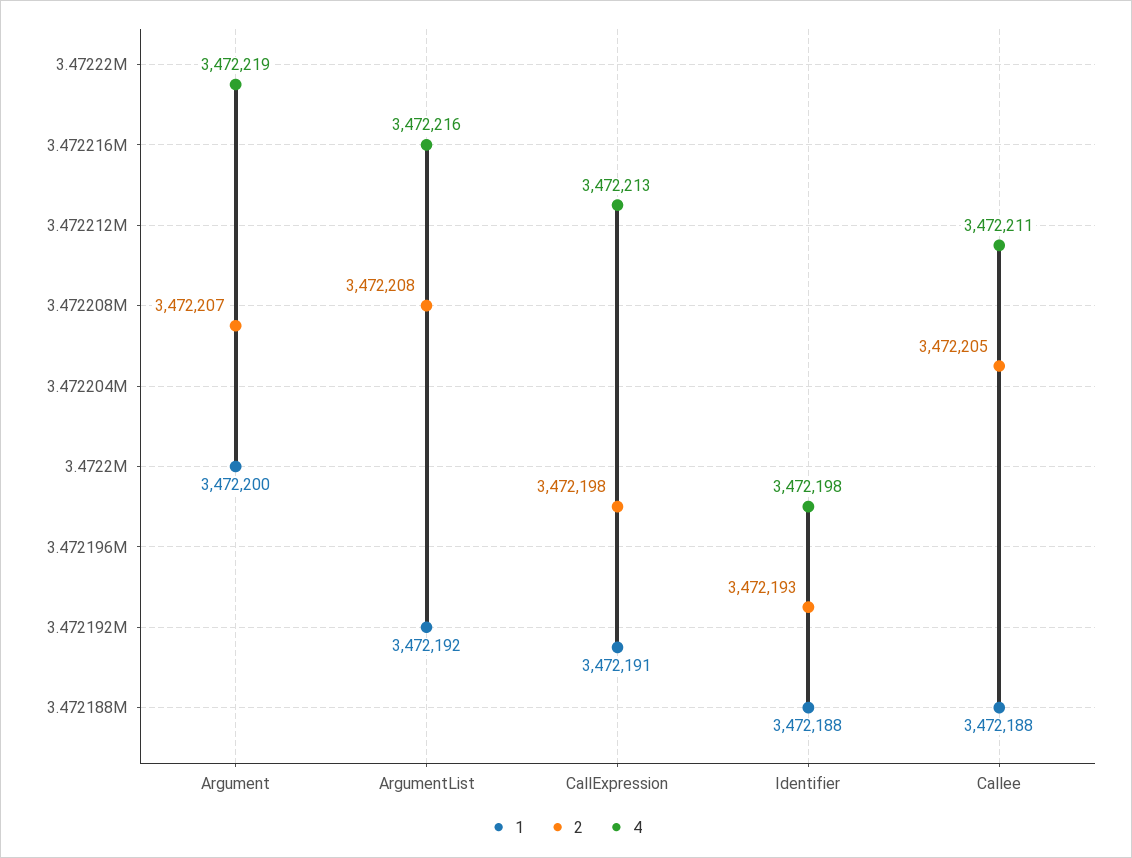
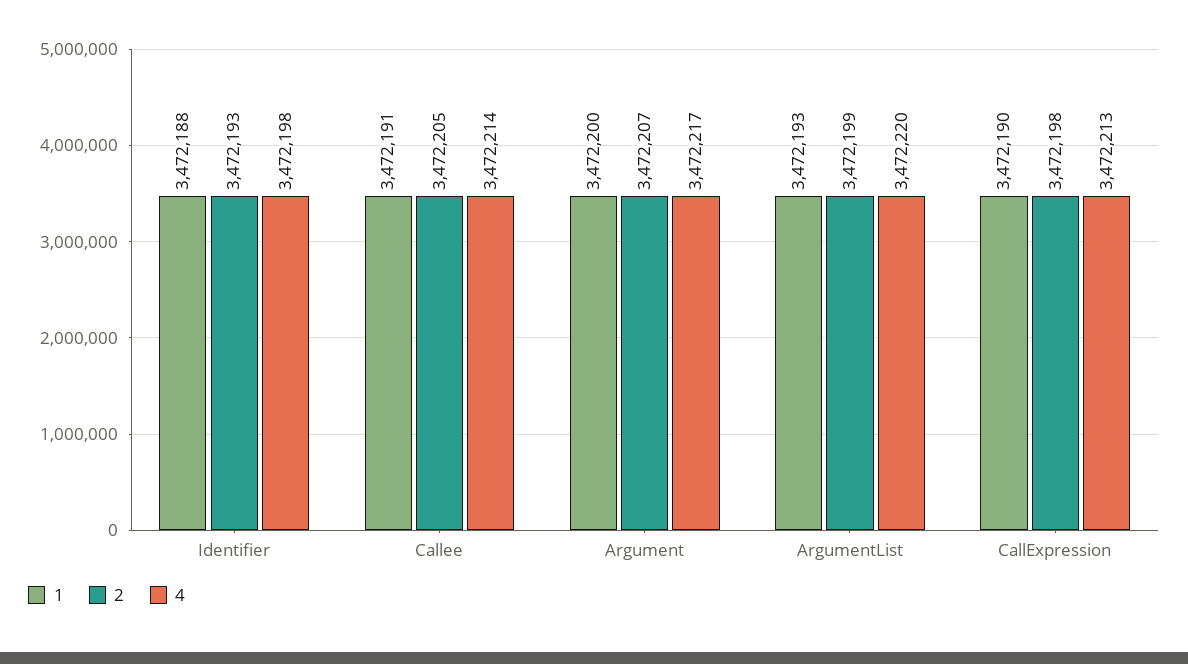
  {
    "1": {
      "Argument": 3472200,
-     "ArgumentList": 3472192,
+     "ArgumentList": 3472193,
-     "CallExpression": 3472191,
+     "CallExpression": 3472190,
      "Identifier": 3472188,
-     "Callee": 3472188
+     "Callee": 3472191
    },
    "2": {
      "Argument": 3472207,
-     "ArgumentList": 3472208,
+     "ArgumentList": 3472199,
      "CallExpression": 3472198,
      "Identifier": 3472193,
      "Callee": 3472205
    },
    "4": {
-     "Argument": 3472219,
+     "Argument": 3472217,
-     "ArgumentList": 3472216,
+     "ArgumentList": 3472220,
      "CallExpression": 3472213,
      "Identifier": 3472198,
-     "Callee": 3472211
+     "Callee": 3472214
    }
  }

